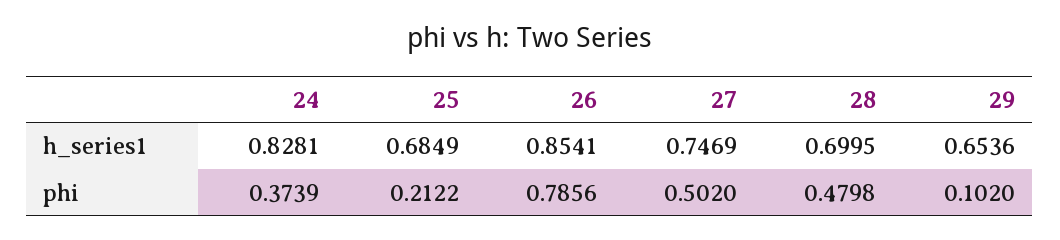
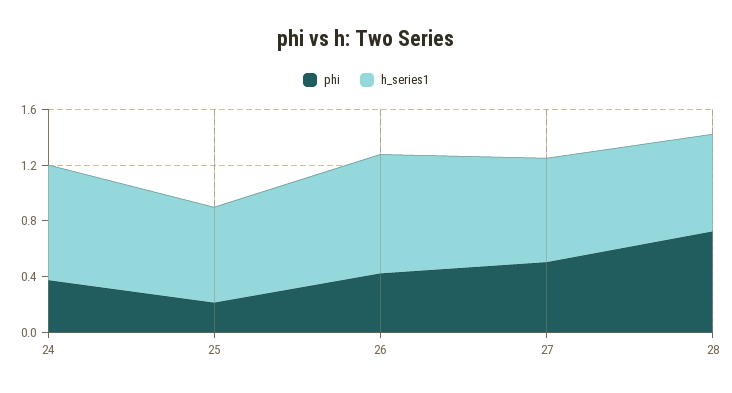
  {
    "h_series1": {
      "24": 0.8281,
      "25": 0.6849,
      "26": 0.8541,
      "27": 0.7469,
-     "28": 0.6995,
+     "28": 0.6995
-     "29": 0.6536
    },
    "phi": {
      "24": 0.3739,
      "25": 0.2122,
-     "26": 0.7856,
+     "26": 0.4,
      "27": 0.502,
-     "28": 0.4798,
+     "28": 0.7
-     "29": 0.102
    }
  }

